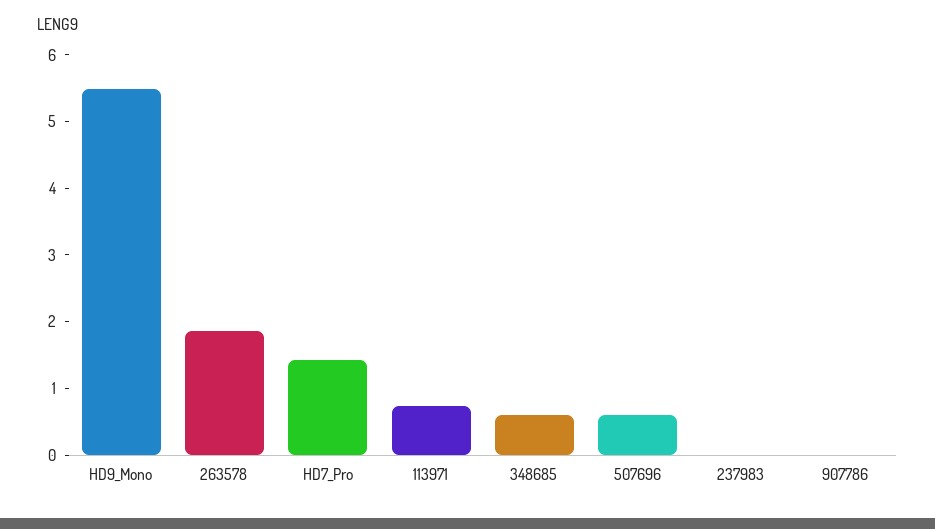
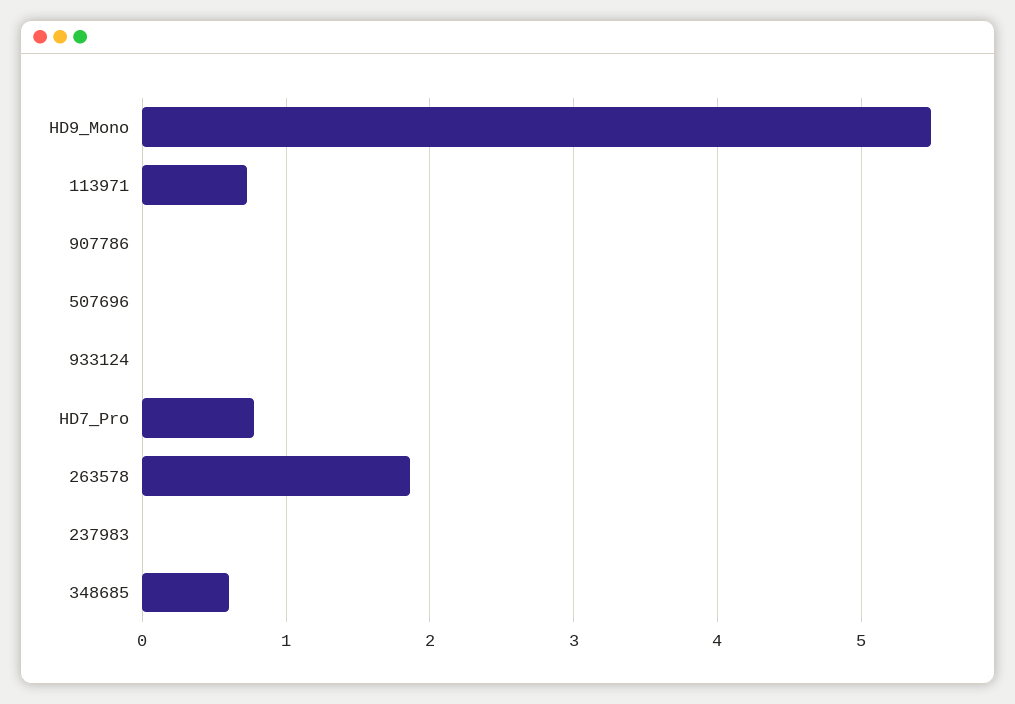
  {
    "HD9_Mono": 5.5,
    "263578": 1.9,
-   "HD7_Pro": 1.4,
+   "HD7_Pro": 0.8,
    "113971": 0.7,
    "348685": 0.6,
-   "507696": 0.6,
+   "507696": 0,
    "237983": 0,
-   "907786": 0
+   "907786": 0,
+   "933124": 0
  }

